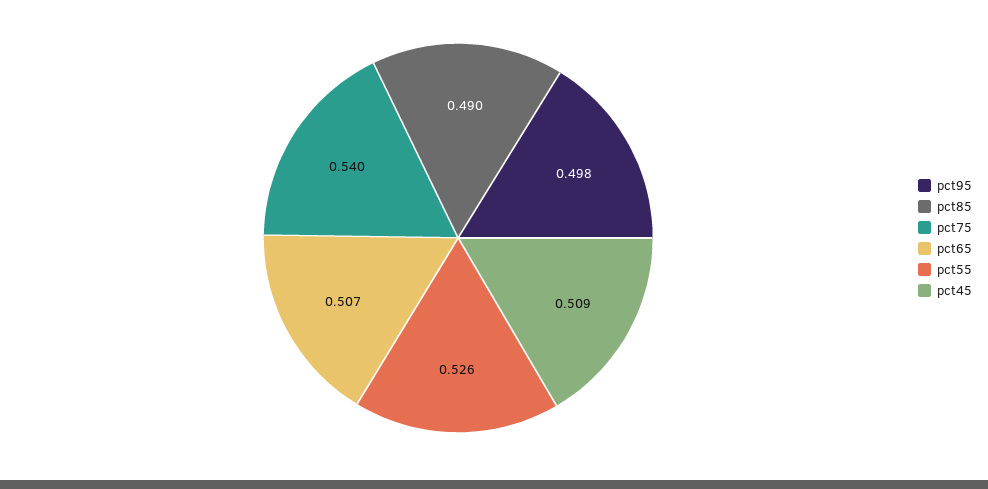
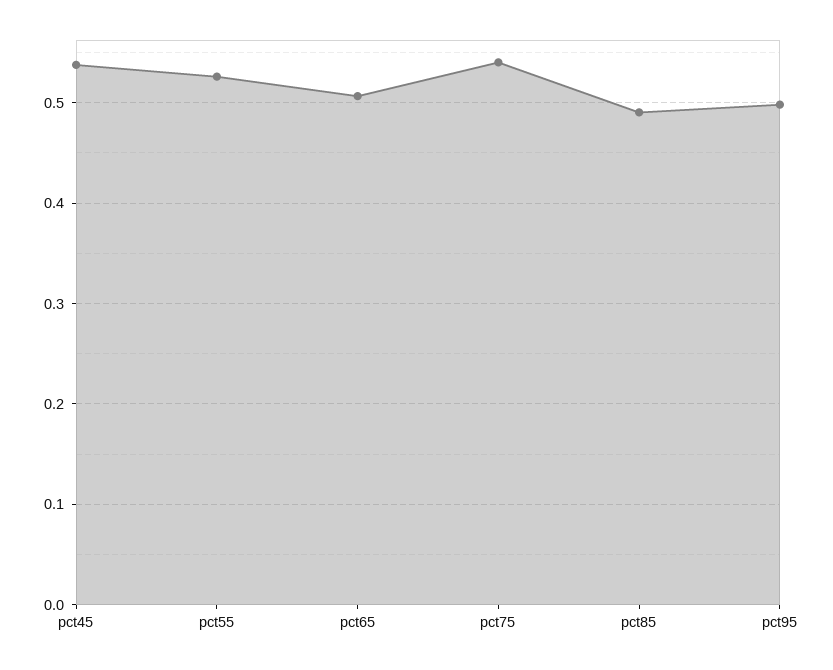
  {
    "pct95": 0.498,
    "pct85": 0.49,
    "pct75": 0.54,
    "pct65": 0.507,
    "pct55": 0.526,
-   "pct45": 0.509
+   "pct45": 0.54
  }

